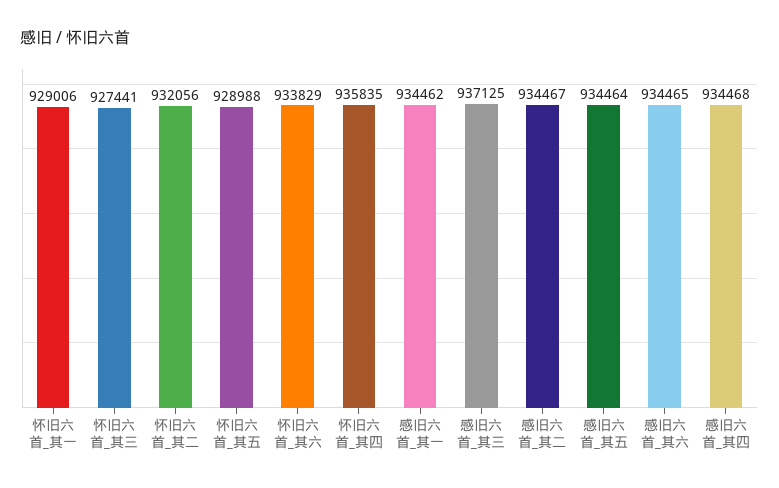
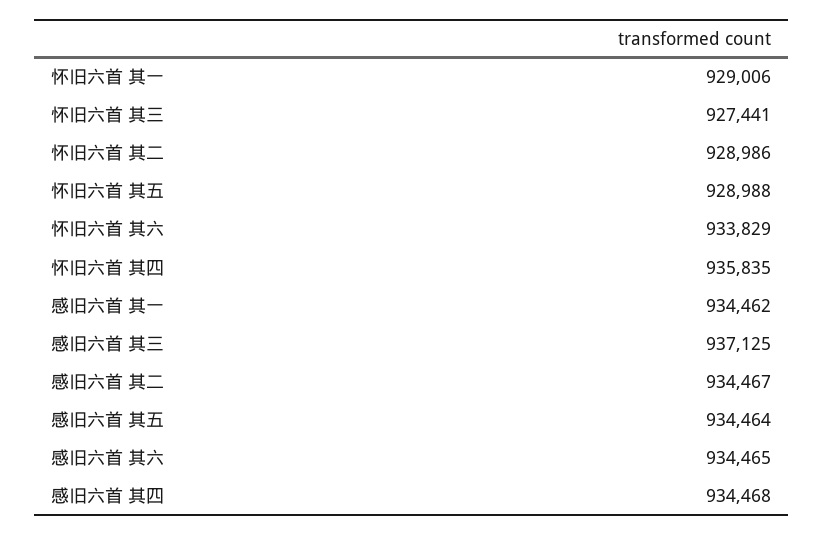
  {
    "怀旧六首_其一": 929006,
    "怀旧六首_其三": 927441,
-   "怀旧六首_其二": 932056,
+   "怀旧六首_其二": 928986,
    "怀旧六首_其五": 928988,
    "怀旧六首_其六": 933829,
    "怀旧六首_其四": 935835,
    "感旧六首_其一": 934462,
    "感旧六首_其三": 937125,
    "感旧六首_其二": 934467,
    "感旧六首_其五": 934464,
    "感旧六首_其六": 934465,
    "感旧六首_其四": 934468
  }

